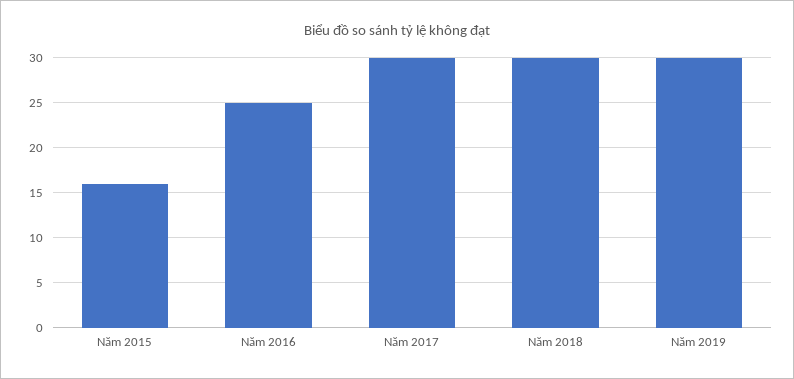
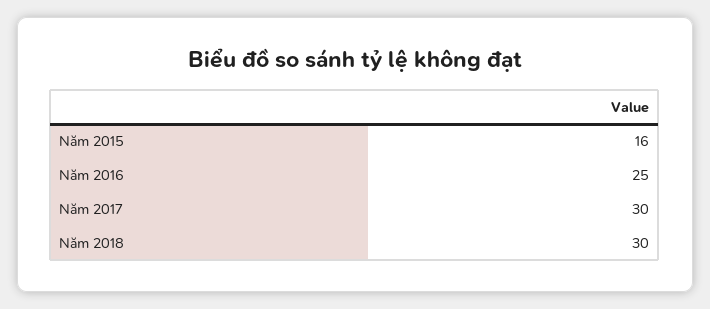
  {
    "Năm 2015": 16,
    "Năm 2016": 25,
    "Năm 2017": 30,
-   "Năm 2018": 30,
+   "Năm 2018": 30
-   "Năm 2019": 30
  }

